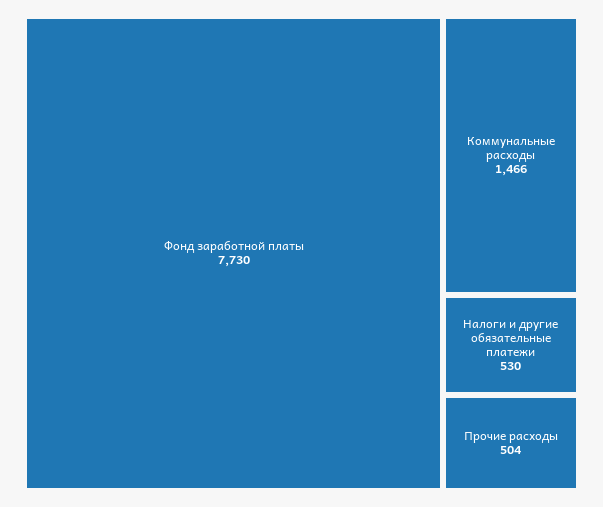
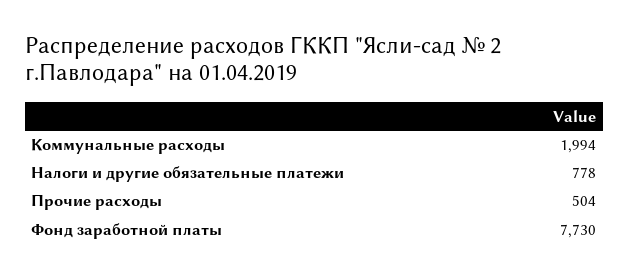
  {
    "Фонд заработной платы": 7730,
-   "Коммунальные расходы": 1466,
+   "Коммунальные расходы": 1994,
-   "Налоги и другие обязательные платежи": 530,
+   "Налоги и другие обязательные платежи": 778,
    "Прочие расходы": 504
  }

